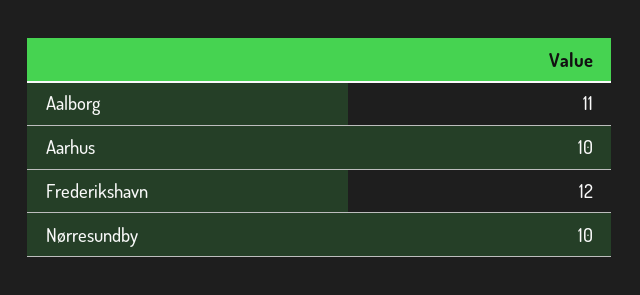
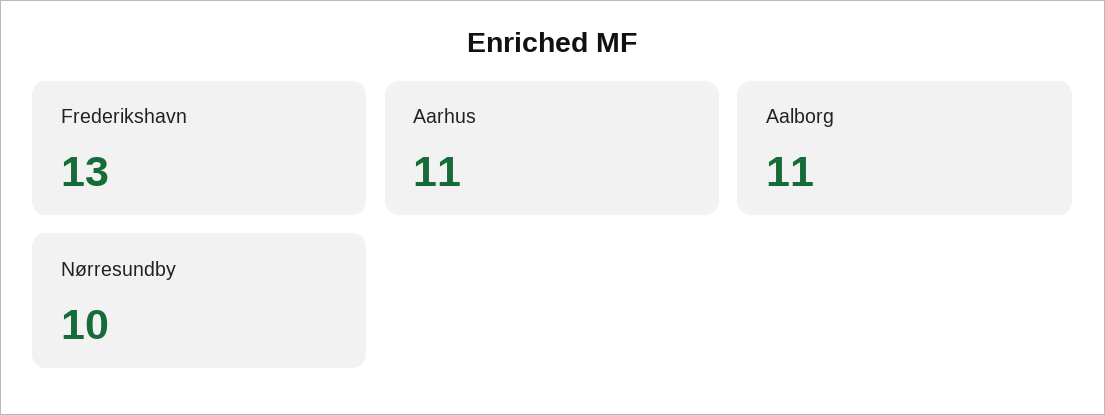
  {
    "Aalborg": 11,
-   "Aarhus": 10,
+   "Aarhus": 11,
-   "Frederikshavn": 12,
+   "Frederikshavn": 13,
    "Nørresundby": 10
  }

